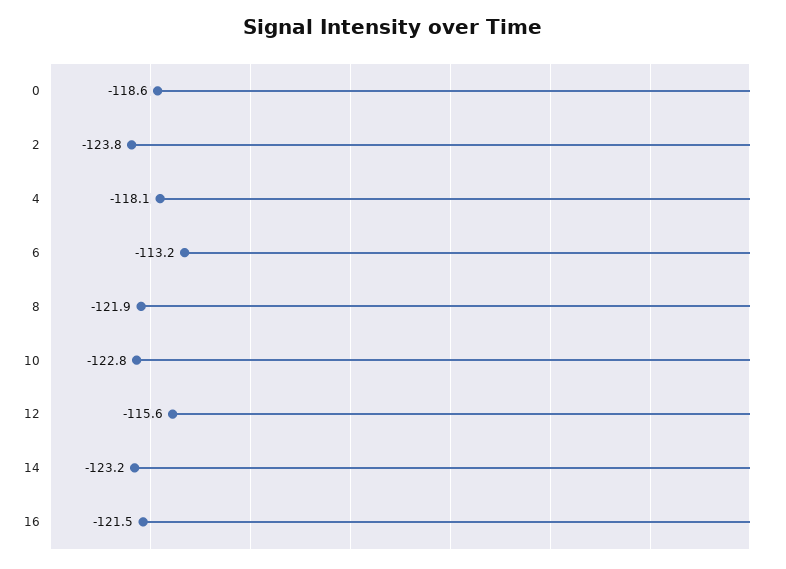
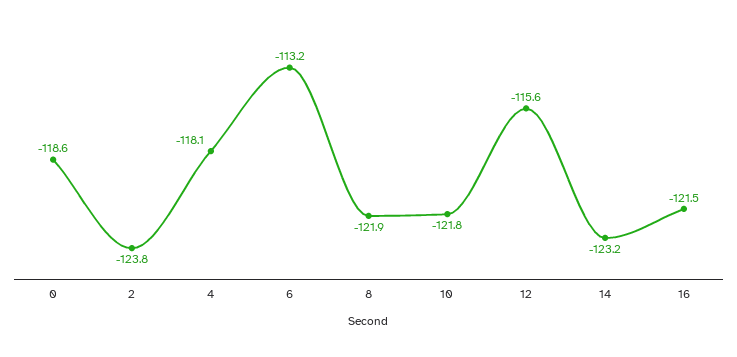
  {
    "0": -118.6,
    "2": -123.8,
    "4": -118.1,
    "6": -113.2,
    "8": -121.9,
-   "10": -122.8,
+   "10": -121.8,
    "12": -115.6,
    "14": -123.2,
    "16": -121.5
  }

